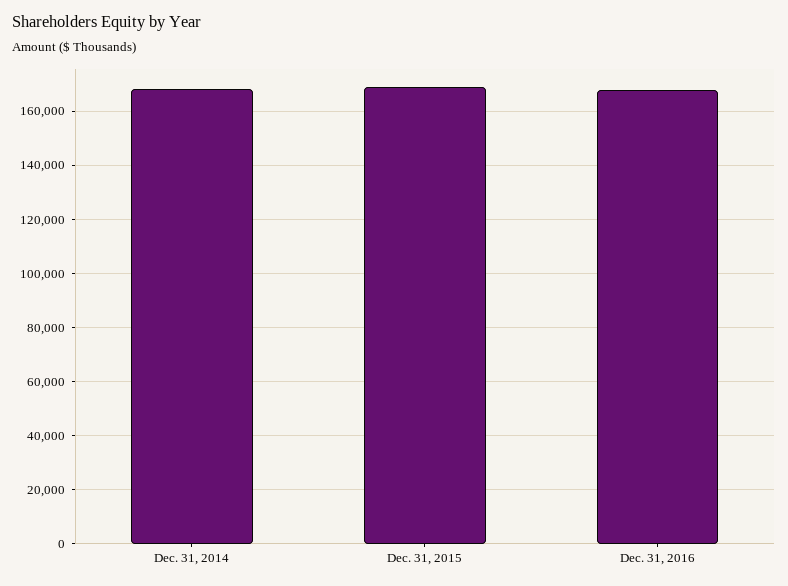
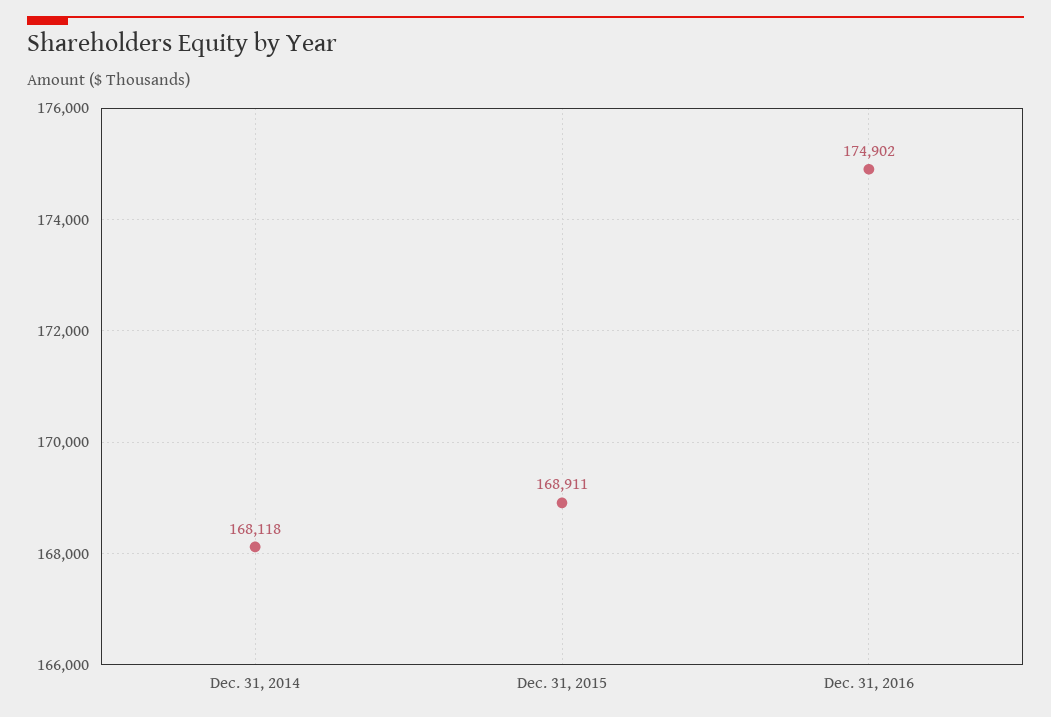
  {
    "Dec. 31, 2014": 168118,
    "Dec. 31, 2015": 168911,
-   "Dec. 31, 2016": 167500
+   "Dec. 31, 2016": 174902
  }

